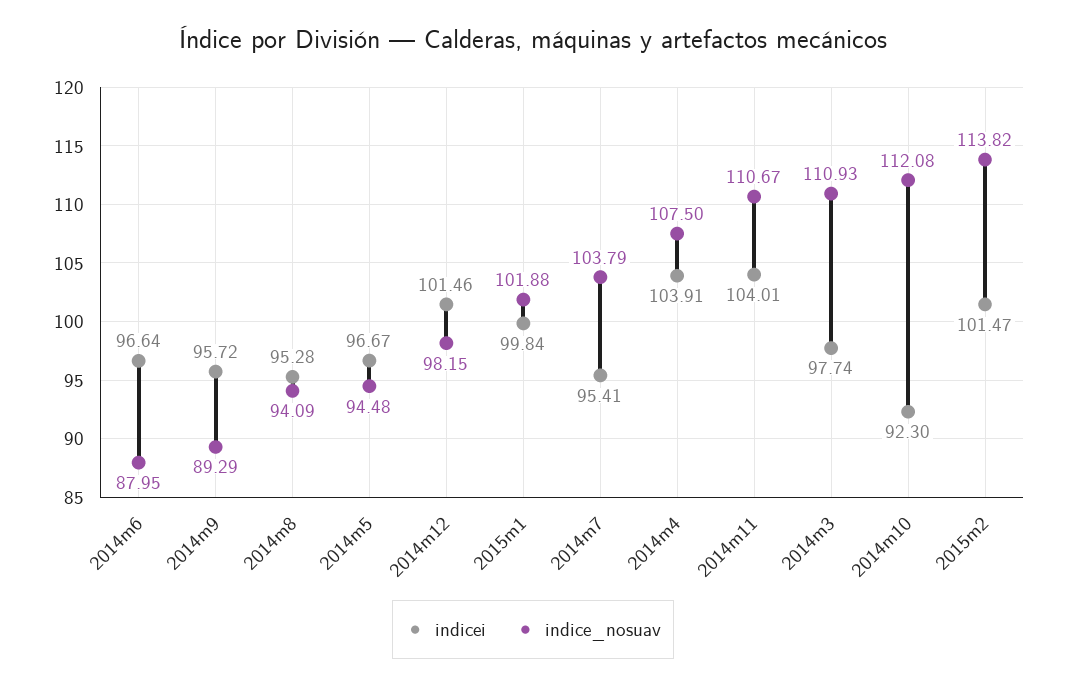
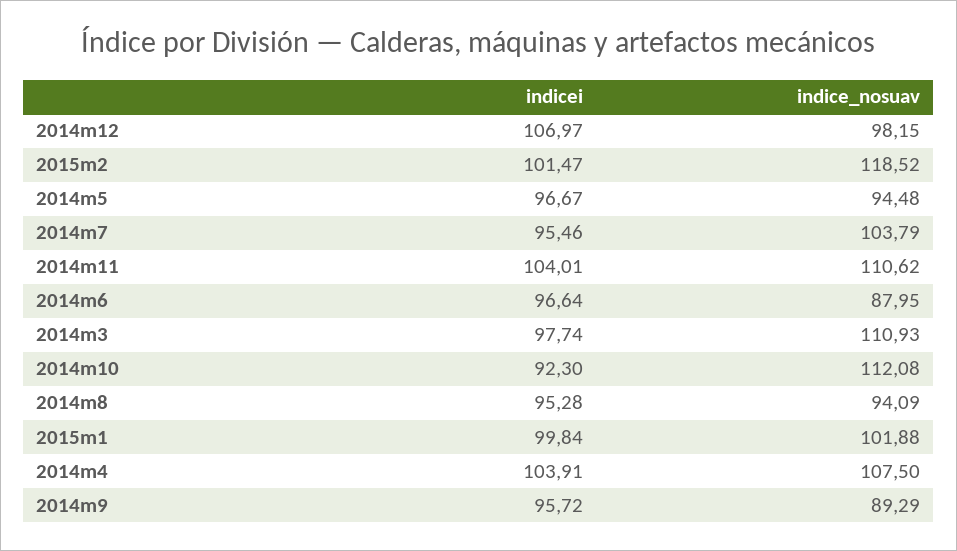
  {
    "indicei": {
      "2014m6": 96.64,
      "2014m9": 95.72,
      "2014m8": 95.28,
      "2014m5": 96.67,
-     "2014m12": 101.46,
+     "2014m12": 106.97,
      "2015m1": 99.84,
-     "2014m7": 95.41,
+     "2014m7": 95.46,
      "2014m4": 103.91,
      "2014m11": 104.01,
      "2014m3": 97.74,
      "2014m10": 92.3,
      "2015m2": 101.47
    },
    "indice_nosuav": {
      "2014m6": 87.95,
      "2014m9": 89.29,
      "2014m8": 94.09,
      "2014m5": 94.48,
      "2014m12": 98.15,
      "2015m1": 101.88,
      "2014m7": 103.79,
      "2014m4": 107.5,
-     "2014m11": 110.67,
+     "2014m11": 110.62,
      "2014m3": 110.93,
      "2014m10": 112.08,
-     "2015m2": 113.82
+     "2015m2": 118.52
    }
  }

